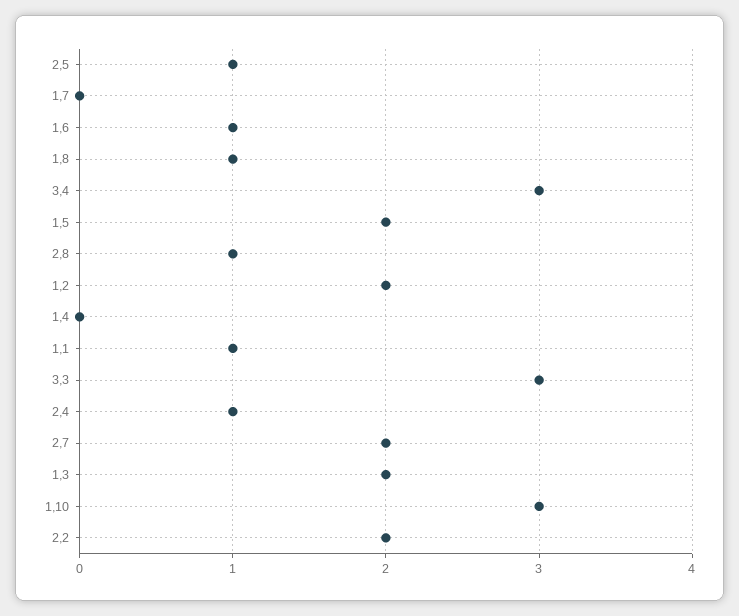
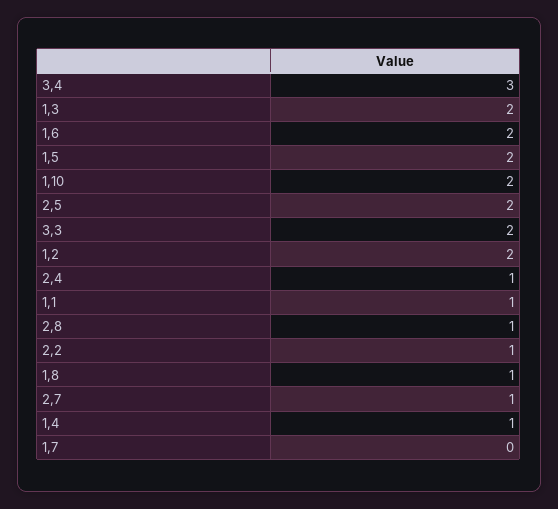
  {
-   "2,5": 1,
+   "2,5": 2,
    "1,7": 0,
-   "1,6": 1,
+   "1,6": 2,
    "1,8": 1,
    "3,4": 3,
    "1,5": 2,
    "2,8": 1,
    "1,2": 2,
-   "1,4": 0,
+   "1,4": 1,
    "1,1": 1,
-   "3,3": 3,
+   "3,3": 2,
    "2,4": 1,
-   "2,7": 2,
+   "2,7": 1,
    "1,3": 2,
-   "1,10": 3,
+   "1,10": 2,
-   "2,2": 2
+   "2,2": 1
  }

